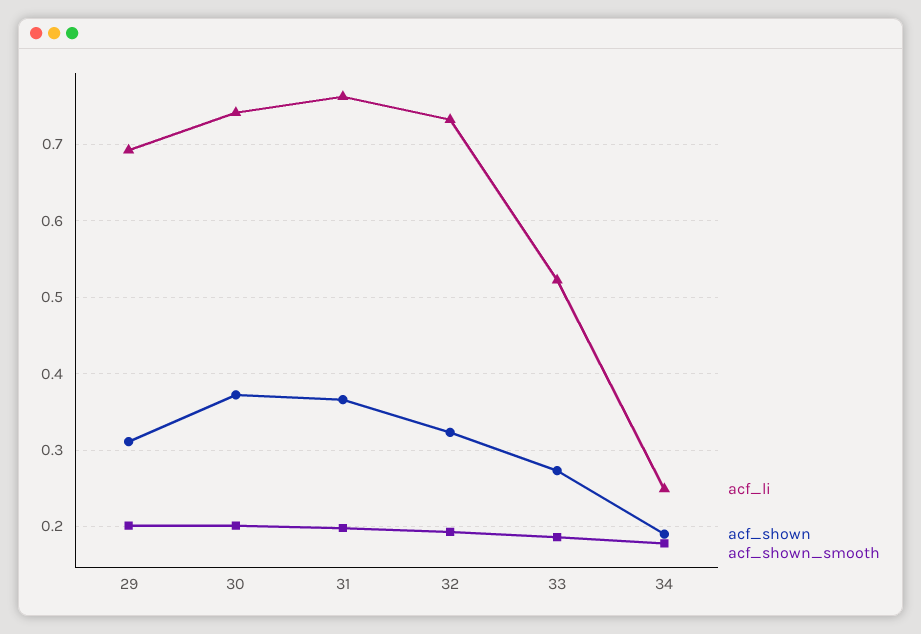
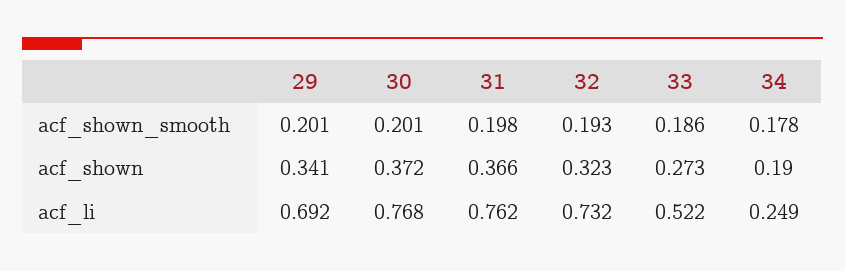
  {
    "acf_li": {
      "29": 0.692,
-     "30": 0.74,
+     "30": 0.768,
      "31": 0.762,
      "32": 0.732,
      "33": 0.522,
      "34": 0.249
    },
    "acf_shown": {
-     "29": 0.31,
+     "29": 0.341,
      "30": 0.372,
      "31": 0.366,
      "32": 0.323,
      "33": 0.273,
      "34": 0.19
    },
    "acf_shown_smooth": {
      "29": 0.201,
      "30": 0.201,
      "31": 0.198,
      "32": 0.193,
      "33": 0.186,
      "34": 0.178
    }
  }

